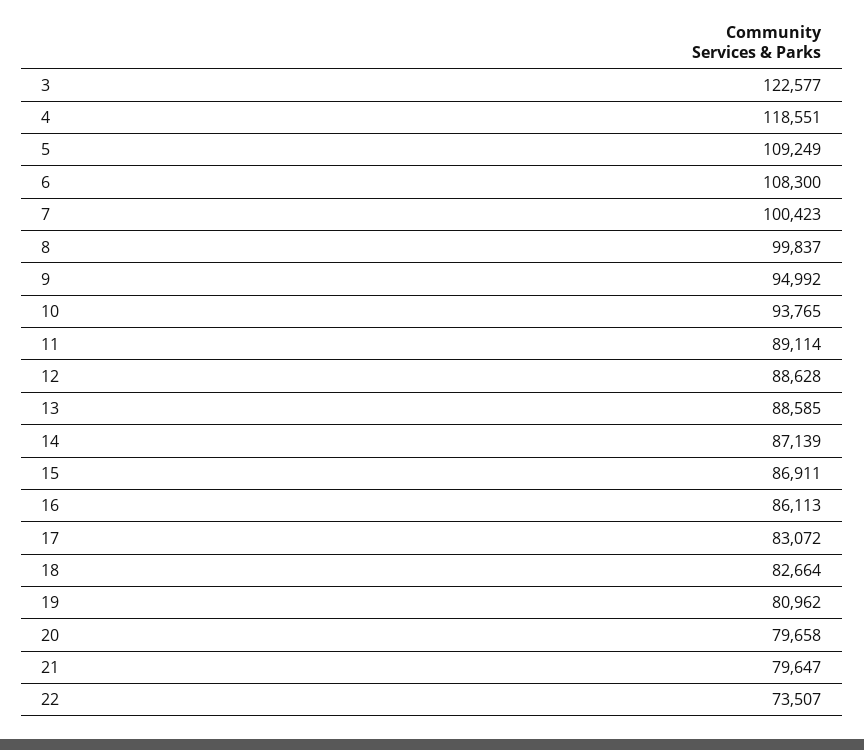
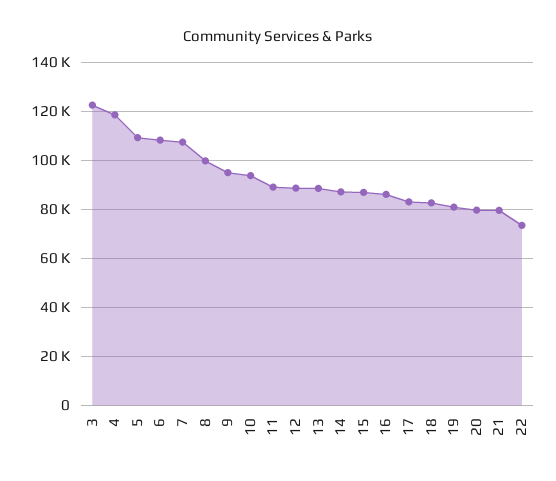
  {
    "3": 122577,
    "4": 118551,
    "5": 109249,
    "6": 108300,
-   "7": 100423,
+   "7": 107500,
    "8": 99837,
    "9": 94992,
    "10": 93765,
    "11": 89114,
    "12": 88628,
    "13": 88585,
    "14": 87139,
    "15": 86911,
    "16": 86113,
    "17": 83072,
    "18": 82664,
    "19": 80962,
    "20": 79658,
    "21": 79647,
    "22": 73507
  }

